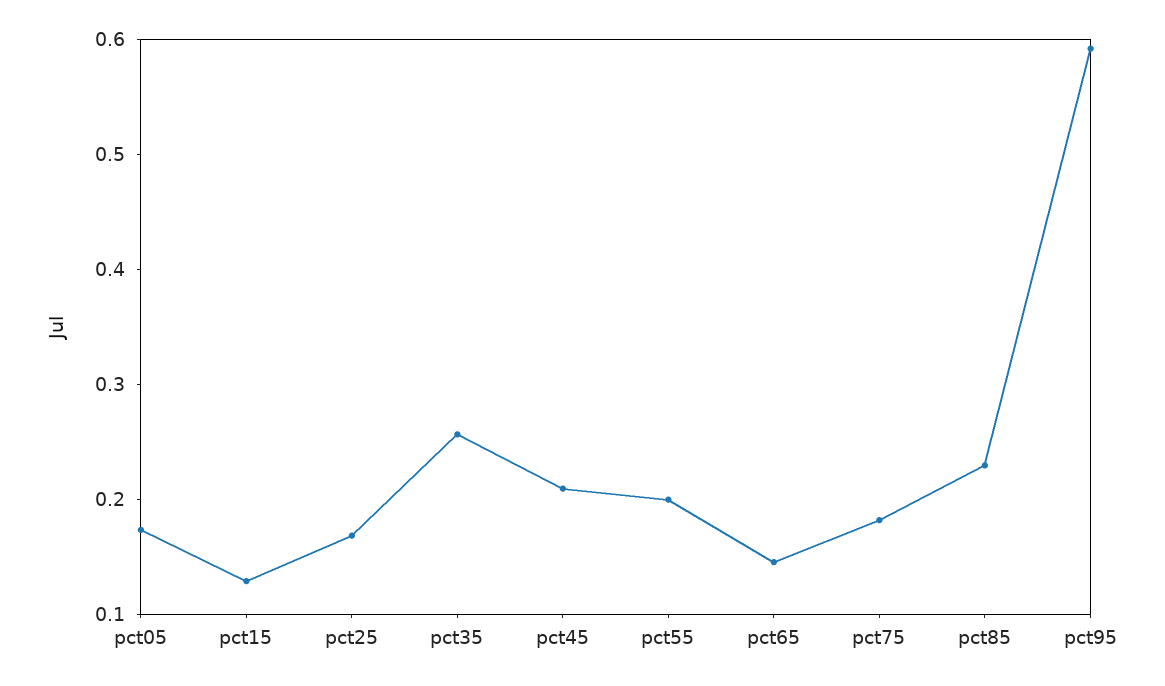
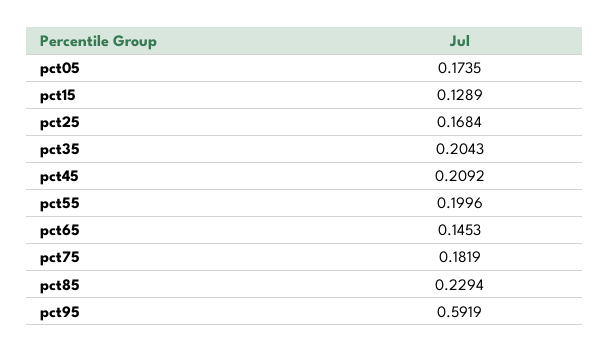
  {
    "pct05": 0.1735,
    "pct15": 0.1289,
    "pct25": 0.1684,
-   "pct35": 0.26,
+   "pct35": 0.2043,
    "pct45": 0.2092,
    "pct55": 0.1996,
    "pct65": 0.1453,
    "pct75": 0.1819,
    "pct85": 0.2294,
    "pct95": 0.5919
  }

